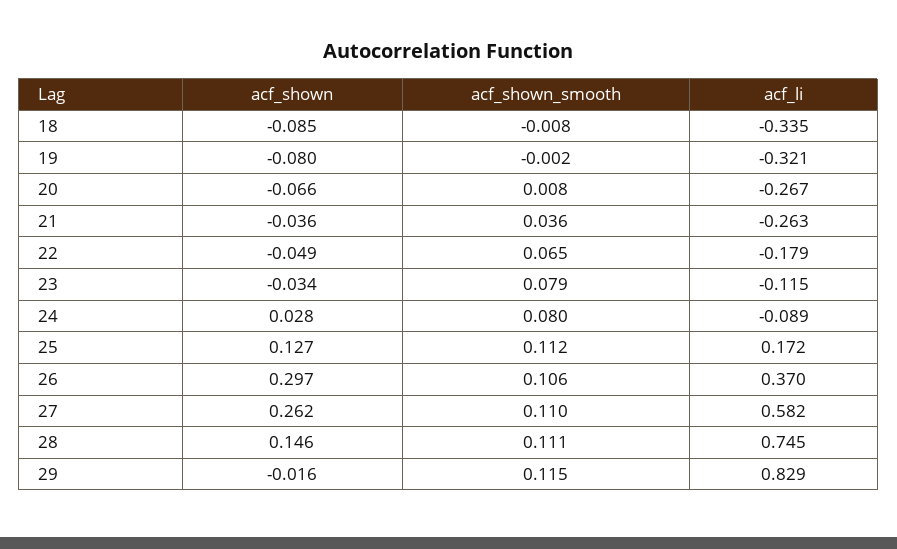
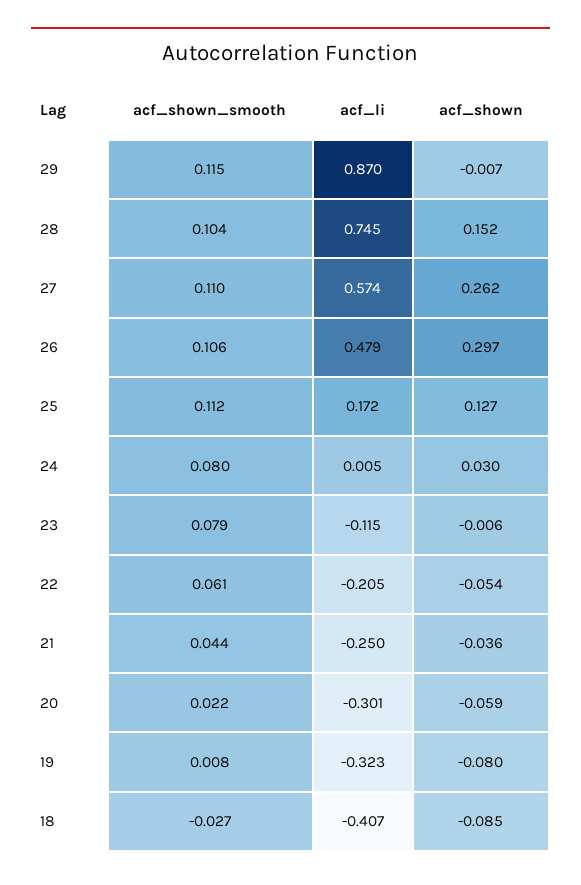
  {
    "acf_shown": {
      "18": -0.085,
      "19": -0.08,
-     "20": -0.066,
+     "20": -0.059,
      "21": -0.036,
-     "22": -0.049,
+     "22": -0.054,
-     "23": -0.034,
+     "23": -0.006,
-     "24": 0.028,
+     "24": 0.03,
      "25": 0.127,
      "26": 0.297,
      "27": 0.262,
-     "28": 0.146,
+     "28": 0.152,
-     "29": -0.016
+     "29": -0.007
    },
    "acf_shown_smooth": {
-     "18": -0.008,
+     "18": -0.027,
-     "19": -0.002,
+     "19": 0.008,
-     "20": 0.008,
+     "20": 0.022,
-     "21": 0.036,
+     "21": 0.044,
-     "22": 0.065,
+     "22": 0.061,
      "23": 0.079,
      "24": 0.08,
      "25": 0.112,
      "26": 0.106,
      "27": 0.11,
-     "28": 0.111,
+     "28": 0.104,
      "29": 0.115
    },
    "acf_li": {
-     "18": -0.335,
+     "18": -0.407,
-     "19": -0.321,
+     "19": -0.323,
-     "20": -0.267,
+     "20": -0.301,
-     "21": -0.263,
+     "21": -0.25,
-     "22": -0.179,
+     "22": -0.205,
      "23": -0.115,
-     "24": -0.089,
+     "24": 0.005,
      "25": 0.172,
-     "26": 0.37,
+     "26": 0.479,
-     "27": 0.582,
+     "27": 0.574,
      "28": 0.745,
-     "29": 0.829
+     "29": 0.87
    }
  }

